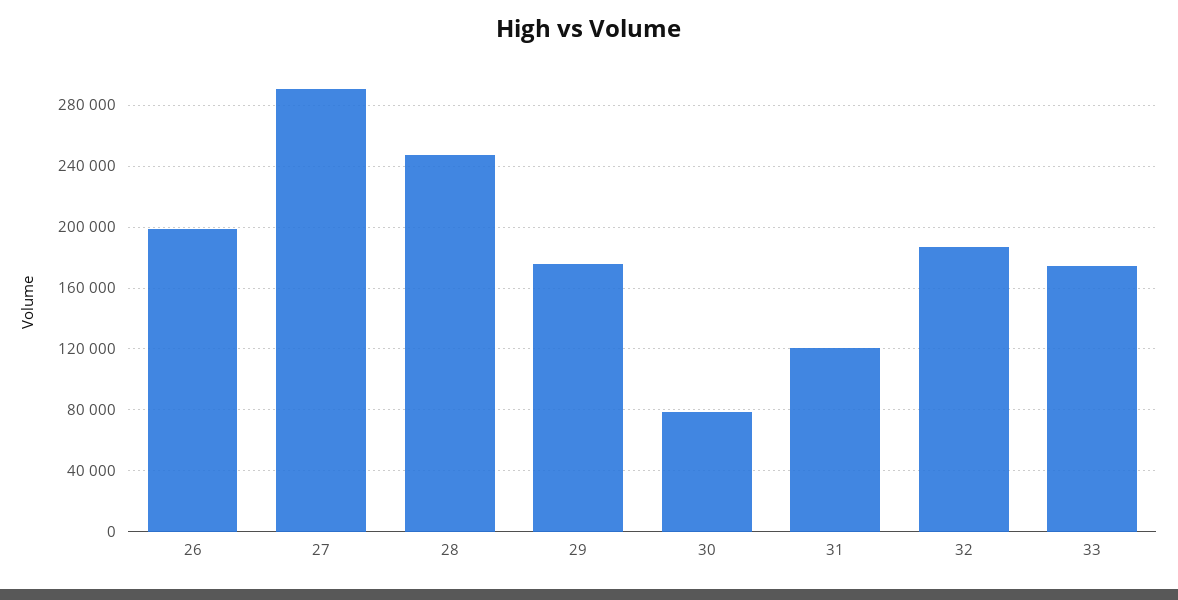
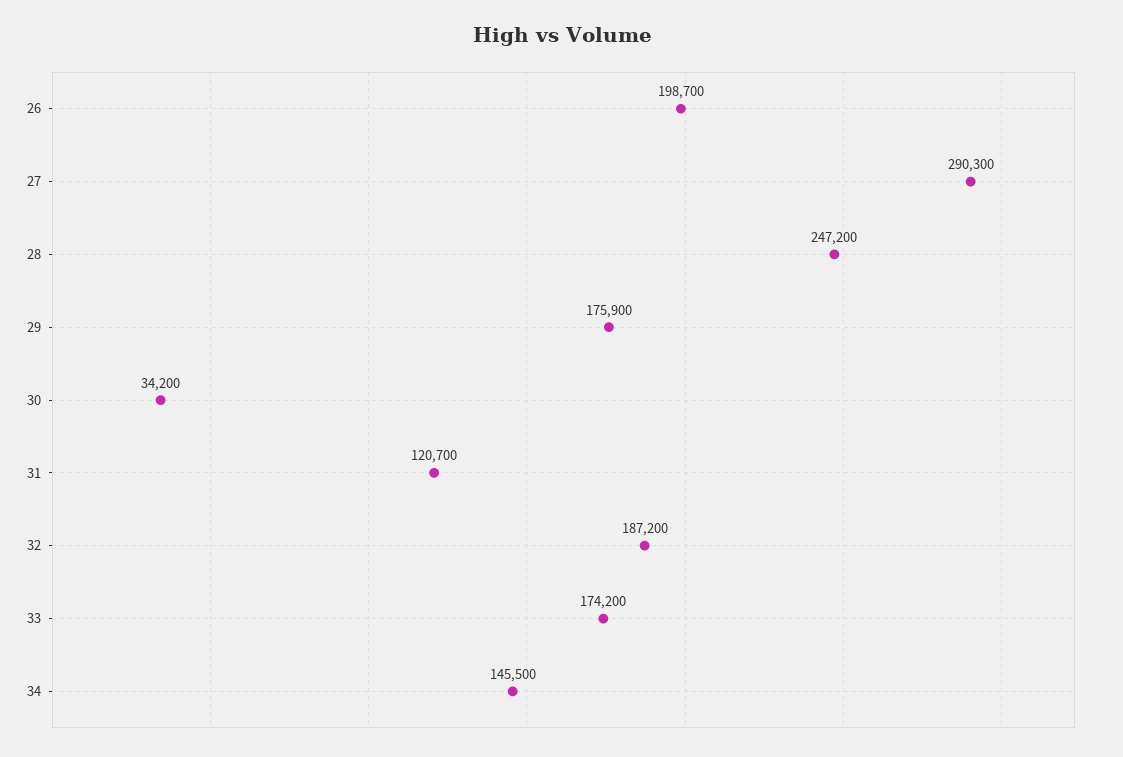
  {
    "26": 198700,
    "27": 290300,
    "28": 247200,
    "29": 175900,
-   "30": 80000,
+   "30": 34200,
    "31": 120700,
    "32": 187200,
-   "33": 174200
+   "33": 174200,
+   "34": 145500
  }

